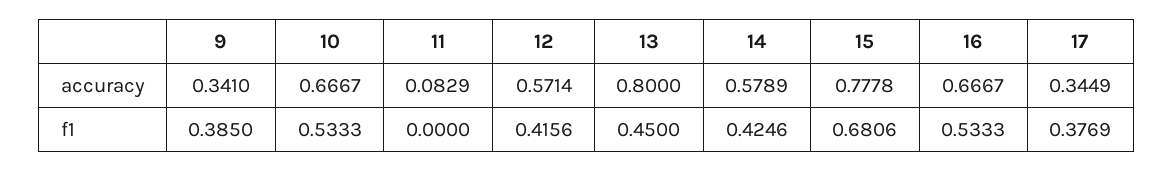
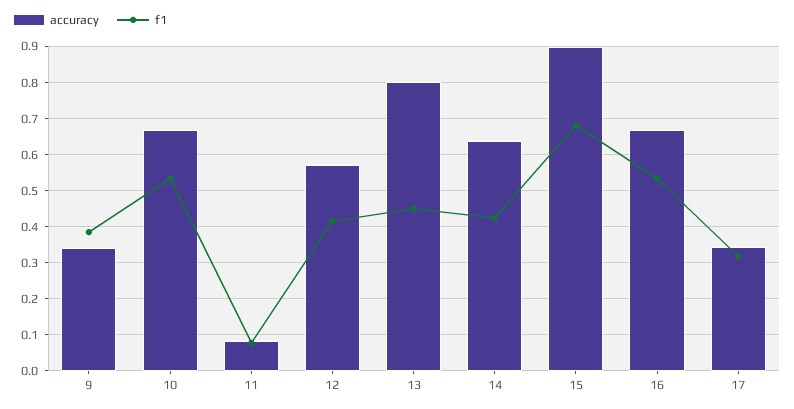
  {
    "accuracy": {
      "9": 0.341,
      "10": 0.6667,
      "11": 0.0829,
      "12": 0.5714,
      "13": 0.8,
-     "14": 0.5789,
+     "14": 0.64,
-     "15": 0.7778,
+     "15": 0.9,
      "16": 0.6667,
      "17": 0.3449
    },
    "f1": {
      "9": 0.385,
      "10": 0.5333,
-     "11": 0,
+     "11": 0.08,
      "12": 0.4156,
      "13": 0.45,
      "14": 0.4246,
      "15": 0.6806,
      "16": 0.5333,
-     "17": 0.3769
+     "17": 0.32
    }
  }

